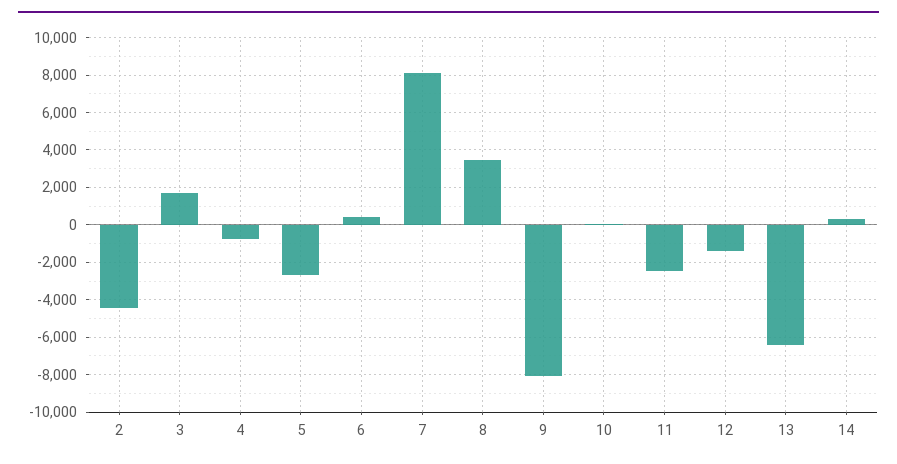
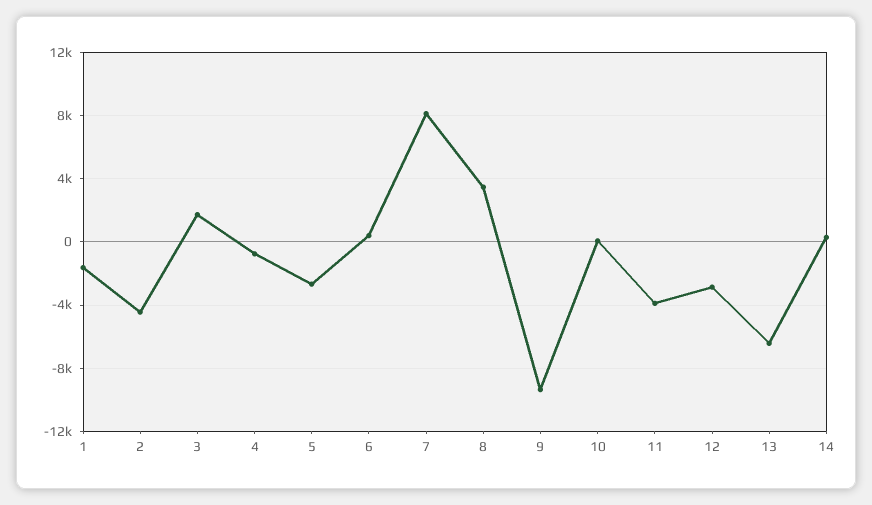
  {
    "2": -4500,
    "3": 1500,
    "4": -1000,
    "5": -2500,
    "6": 500,
    "7": 8000,
    "8": 3500,
-   "9": -8000,
+   "9": -9500,
    "10": 0,
-   "11": -2500,
+   "11": -4000,
-   "12": -1500,
+   "12": -3000,
    "13": -6500,
-   "14": 500
+   "14": 500,
+   "1": -1500
  }

